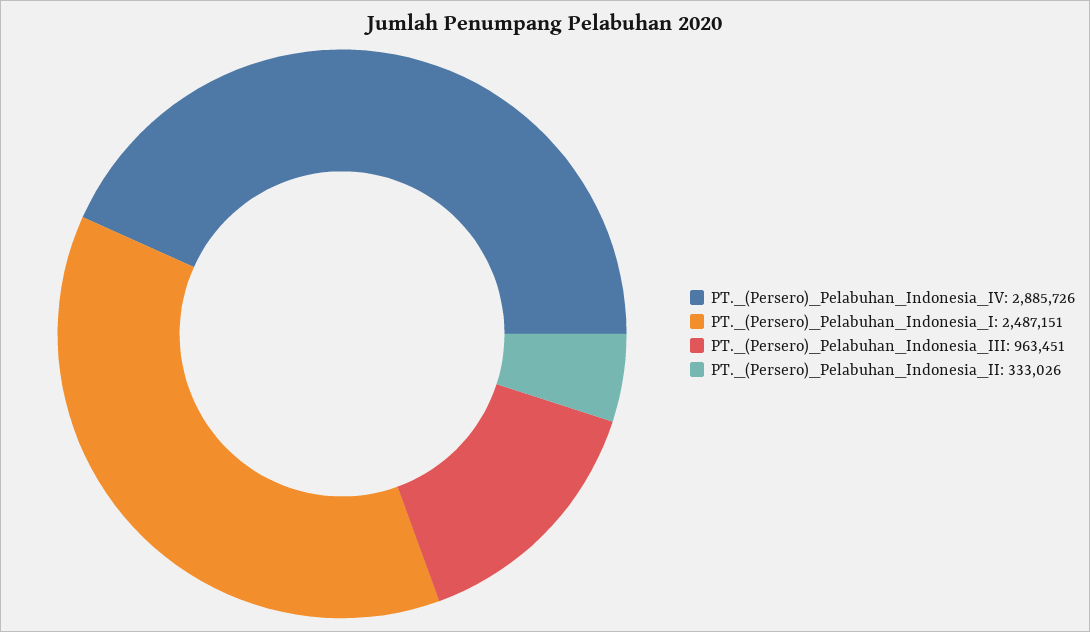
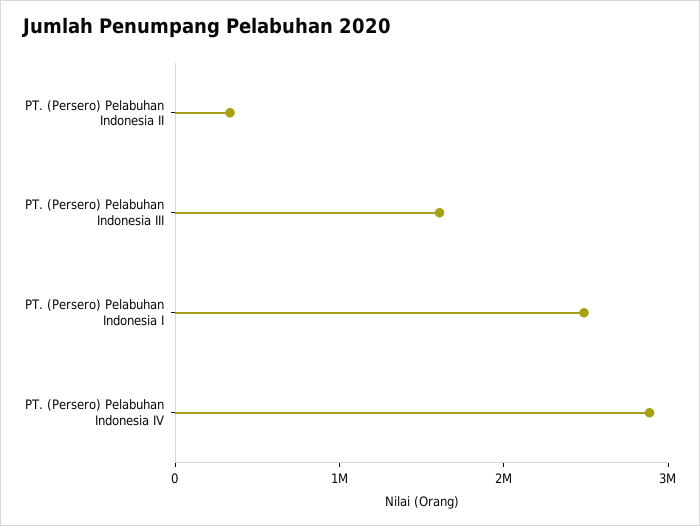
  {
    "PT._(Persero)_Pelabuhan_Indonesia_IV": 2885726,
    "PT._(Persero)_Pelabuhan_Indonesia_I": 2487151,
-   "PT._(Persero)_Pelabuhan_Indonesia_III": 963451,
+   "PT._(Persero)_Pelabuhan_Indonesia_III": 1600000,
    "PT._(Persero)_Pelabuhan_Indonesia_II": 333026
  }

